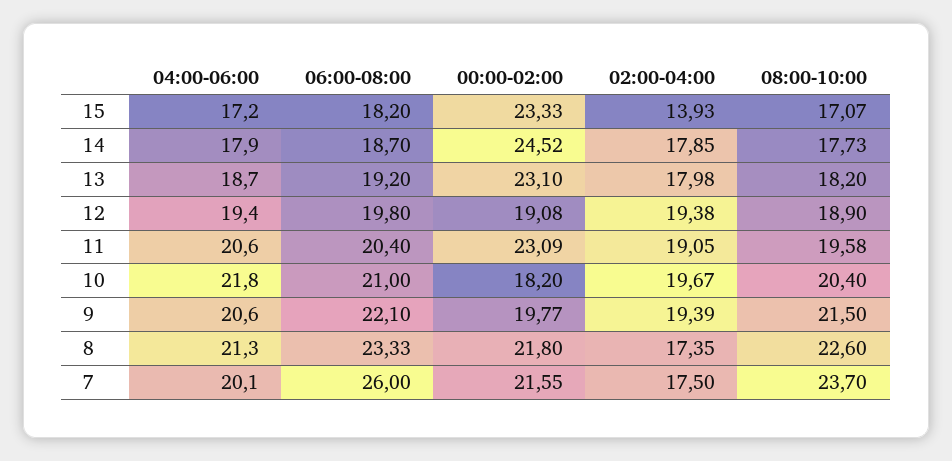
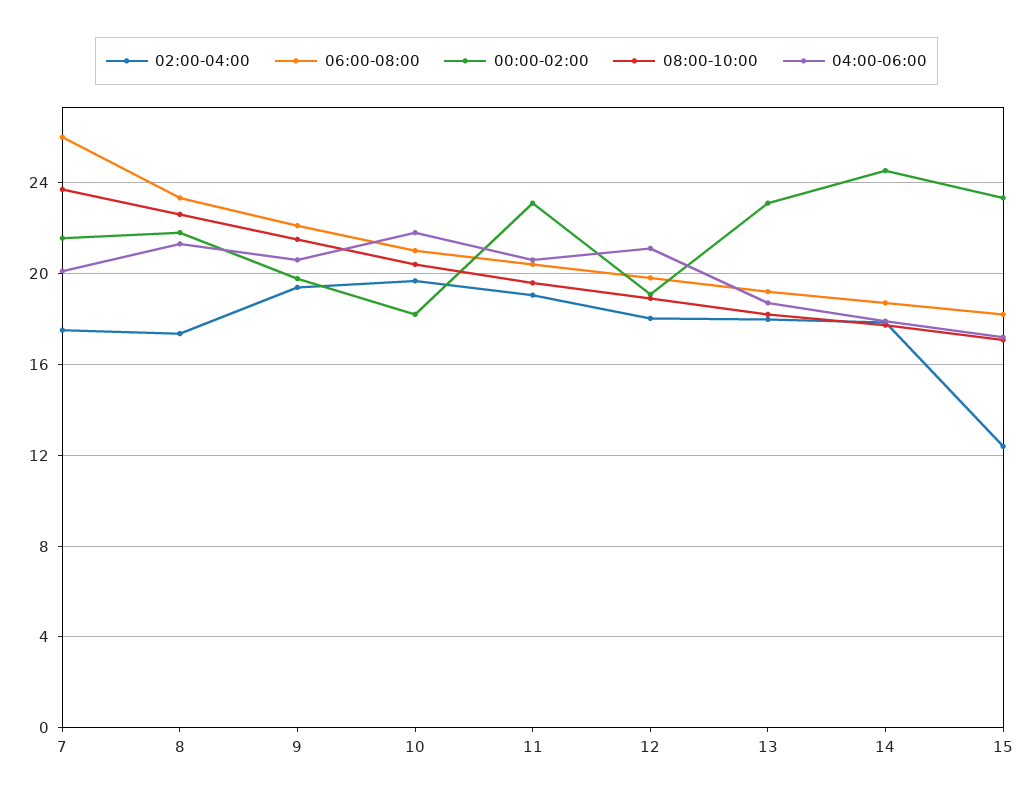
  {
    "04:00-06:00": {
      "15": 17.2,
      "14": 17.9,
      "13": 18.7,
-     "12": 19.4,
+     "12": 21,
      "11": 20.6,
      "10": 21.8,
      "9": 20.6,
      "8": 21.3,
      "7": 20.1
    },
    "06:00-08:00": {
      "15": 18.2,
      "14": 18.7,
      "13": 19.2,
      "12": 19.8,
      "11": 20.4,
      "10": 21,
      "9": 22.1,
      "8": 23.33,
      "7": 26
    },
    "00:00-02:00": {
      "15": 23.33,
      "14": 24.52,
      "13": 23.1,
      "12": 19.08,
      "11": 23.09,
      "10": 18.2,
      "9": 19.77,
      "8": 21.8,
      "7": 21.55
    },
    "02:00-04:00": {
-     "15": 13.93,
+     "15": 12.5,
      "14": 17.85,
      "13": 17.98,
-     "12": 19.38,
+     "12": 18,
      "11": 19.05,
      "10": 19.67,
      "9": 19.39,
      "8": 17.35,
      "7": 17.5
    },
    "08:00-10:00": {
      "15": 17.07,
      "14": 17.73,
      "13": 18.2,
      "12": 18.9,
      "11": 19.58,
      "10": 20.4,
      "9": 21.5,
      "8": 22.6,
      "7": 23.7
    }
  }

